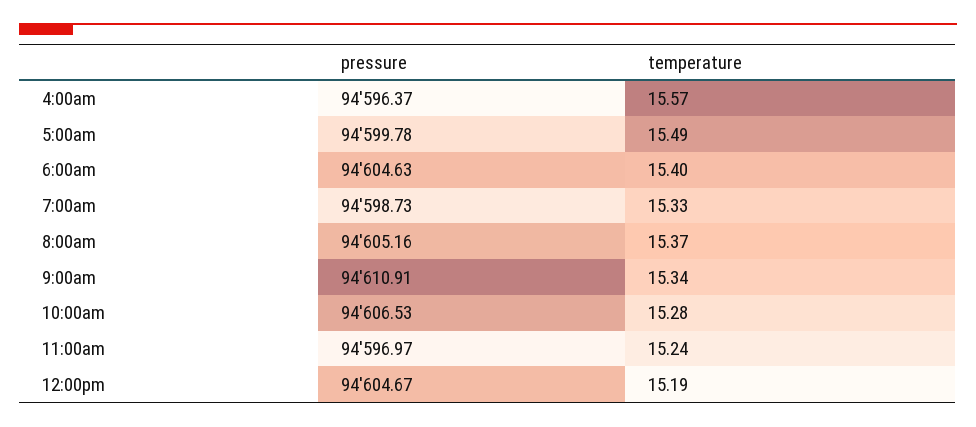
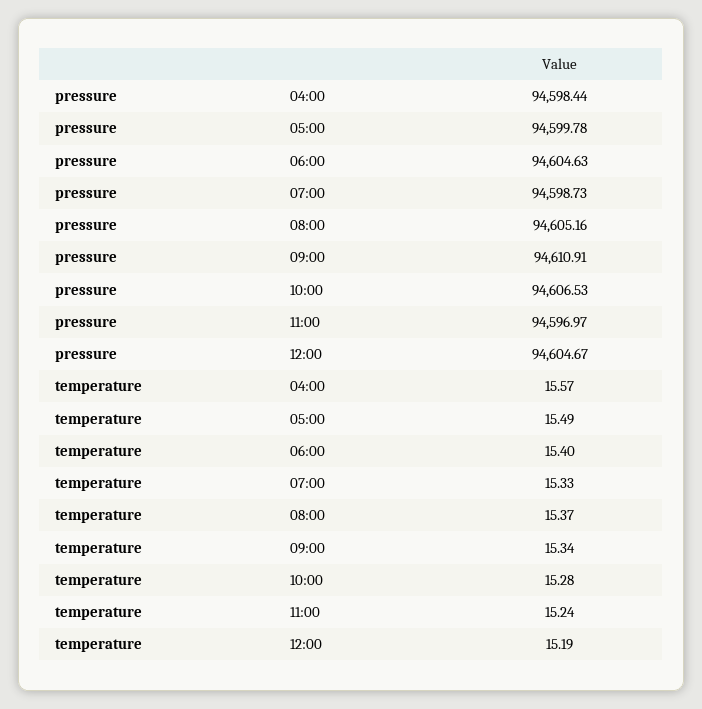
  {
    "pressure": {
-     "4:00am": 94596.37,
+     "4:00am": 94598.44,
      "5:00am": 94599.78,
      "6:00am": 94604.63,
      "7:00am": 94598.73,
      "8:00am": 94605.16,
      "9:00am": 94610.91,
      "10:00am": 94606.53,
      "11:00am": 94596.97,
      "12:00pm": 94604.67
    },
    "temperature": {
      "4:00am": 15.57,
      "5:00am": 15.49,
      "6:00am": 15.4,
      "7:00am": 15.33,
      "8:00am": 15.37,
      "9:00am": 15.34,
      "10:00am": 15.28,
      "11:00am": 15.24,
      "12:00pm": 15.19
    }
  }

